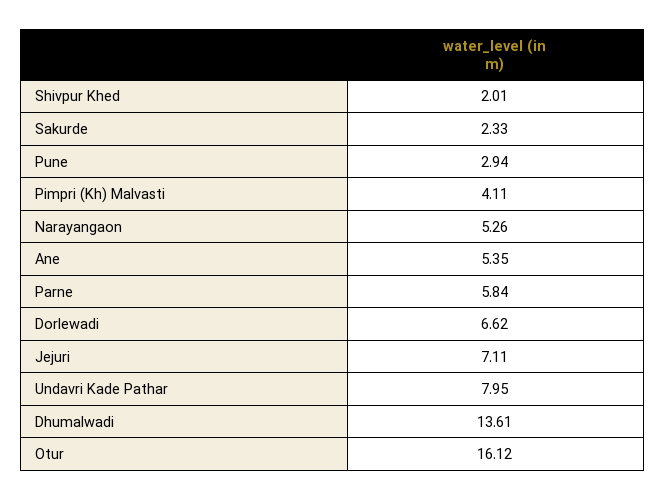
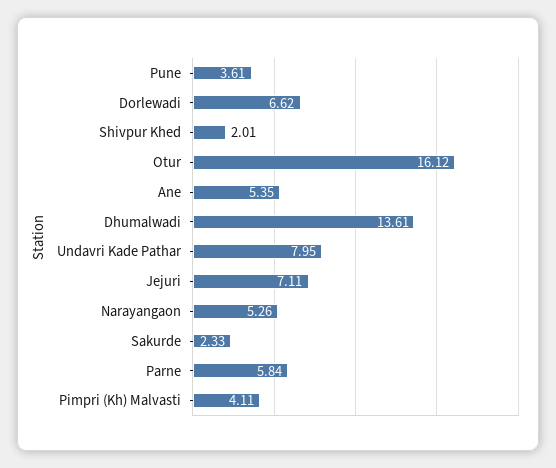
  {
    "Shivpur Khed": 2.01,
    "Sakurde": 2.33,
-   "Pune": 2.94,
+   "Pune": 3.61,
    "Pimpri (Kh) Malvasti": 4.11,
    "Narayangaon": 5.26,
    "Ane": 5.35,
    "Parne": 5.84,
    "Dorlewadi": 6.62,
    "Jejuri": 7.11,
    "Undavri Kade Pathar": 7.95,
    "Dhumalwadi": 13.61,
    "Otur": 16.12
  }

